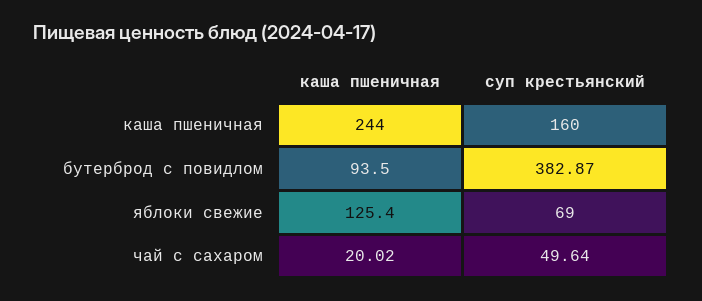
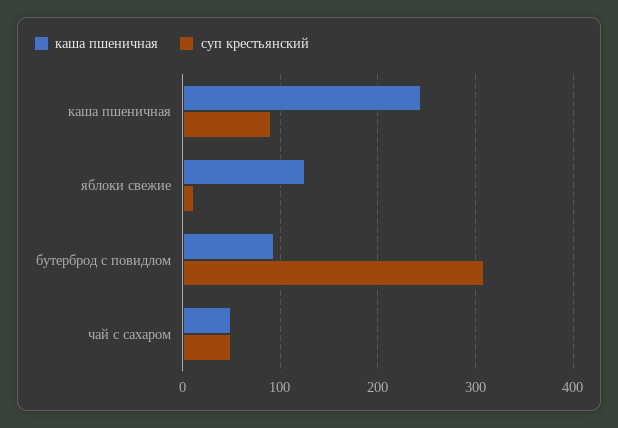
  {
    "каша пшеничная": {
      "каша пшеничная": 244,
      "бутерброд с повидлом": 93.5,
      "яблоки свежие": 125.4,
-     "чай с сахаром": 20.02
+     "чай с сахаром": 50
    },
    "суп крестьянский": {
-     "каша пшеничная": 160,
+     "каша пшеничная": 90,
-     "бутерброд с повидлом": 382.87,
+     "бутерброд с повидлом": 310,
-     "яблоки свежие": 69,
+     "яблоки свежие": 10,
      "чай с сахаром": 49.64
    }
  }

